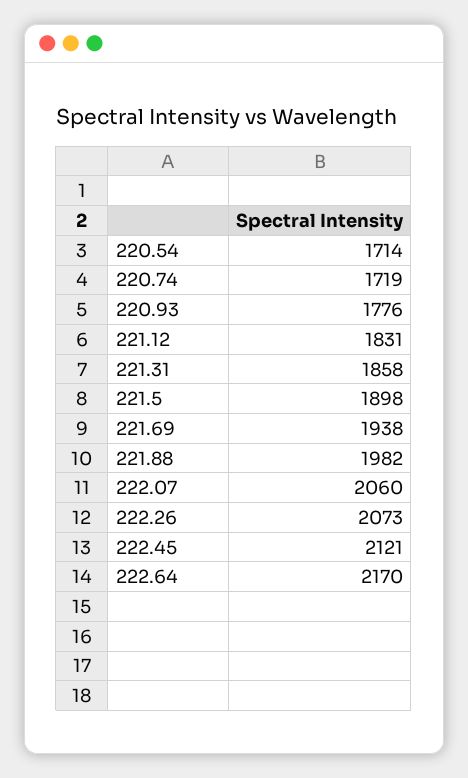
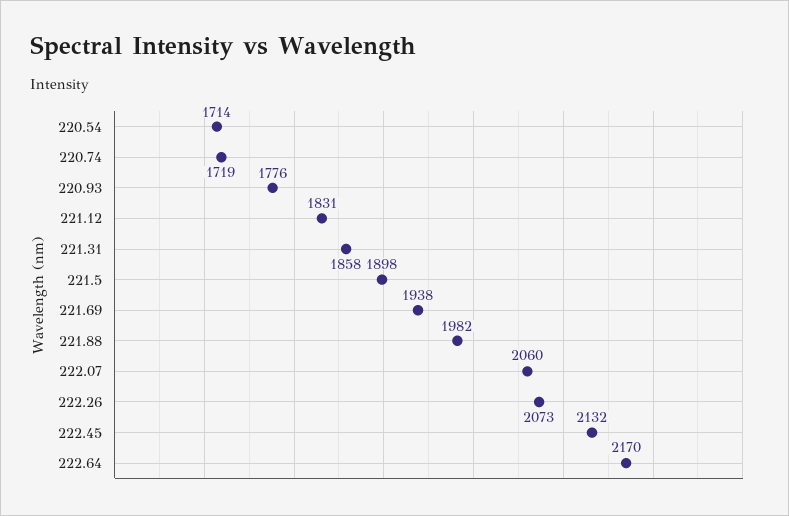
  {
    "220.54": 1714,
    "220.74": 1719,
    "220.93": 1776,
    "221.12": 1831,
    "221.31": 1858,
    "221.5": 1898,
    "221.69": 1938,
    "221.88": 1982,
    "222.07": 2060,
    "222.26": 2073,
-   "222.45": 2121,
+   "222.45": 2132,
    "222.64": 2170
  }

